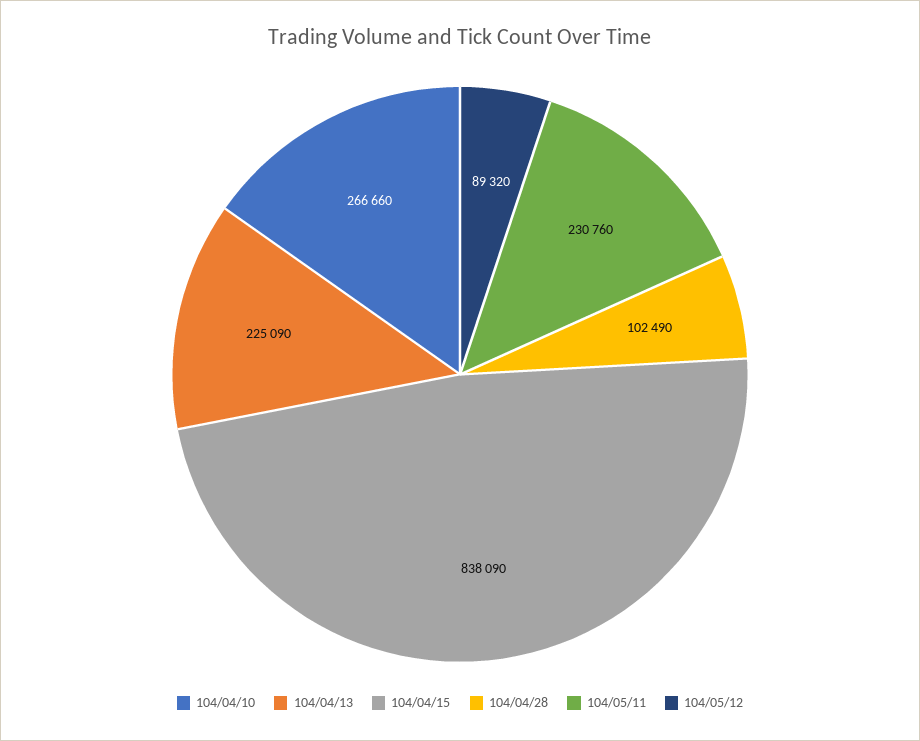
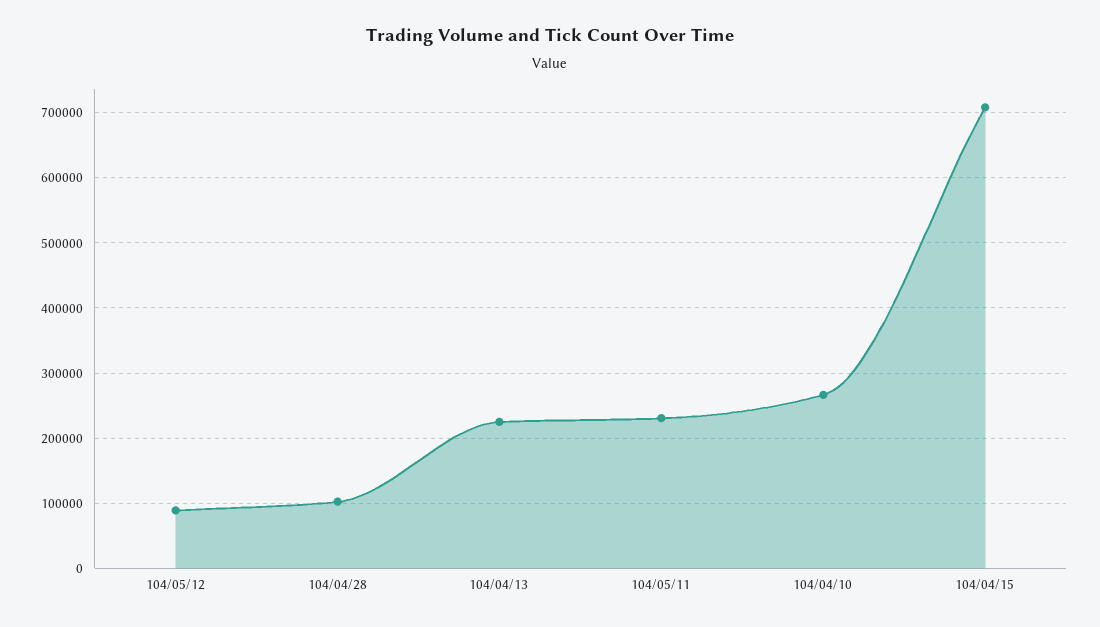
  {
    "104/04/10": 266660,
    "104/04/13": 225090,
-   "104/04/15": 838090,
+   "104/04/15": 710000,
    "104/04/28": 102490,
    "104/05/11": 230760,
    "104/05/12": 89320
  }

